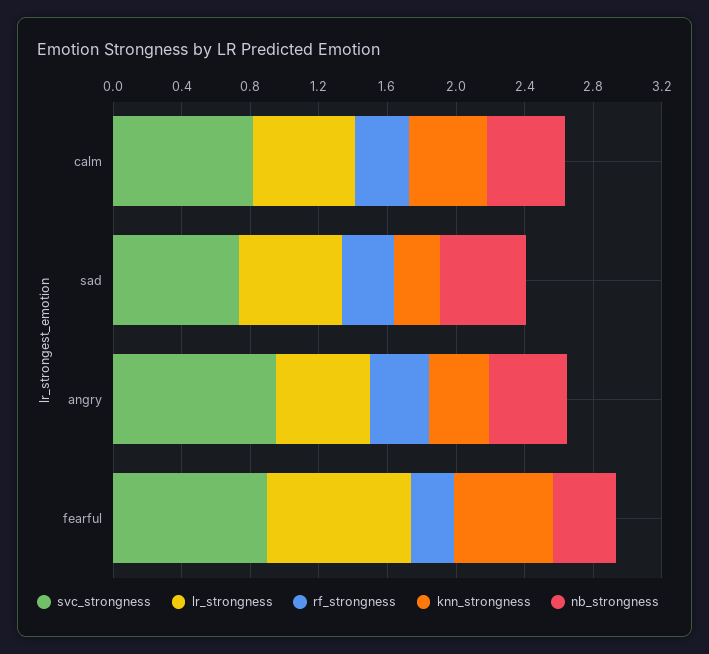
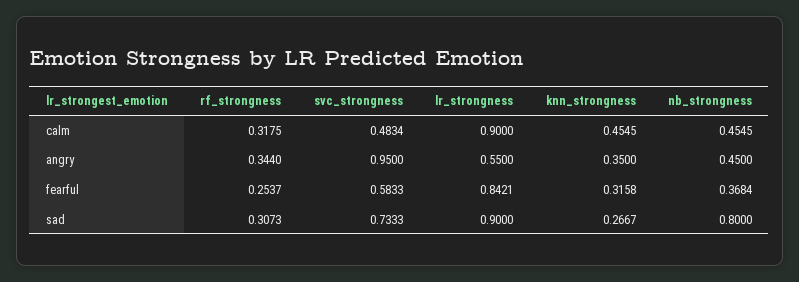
  {
    "svc_strongness": {
-     "calm": 0.8,
+     "calm": 0.4834,
      "sad": 0.7333,
      "angry": 0.95,
-     "fearful": 0.9
+     "fearful": 0.5833
    },
    "lr_strongness": {
-     "calm": 0.6,
+     "calm": 0.9,
-     "sad": 0.6,
+     "sad": 0.9,
      "angry": 0.55,
      "fearful": 0.8421
    },
    "rf_strongness": {
      "calm": 0.3175,
      "sad": 0.3073,
      "angry": 0.344,
      "fearful": 0.2537
    },
    "knn_strongness": {
      "calm": 0.4545,
      "sad": 0.2667,
      "angry": 0.35,
-     "fearful": 0.6
+     "fearful": 0.3158
    },
    "nb_strongness": {
      "calm": 0.4545,
-     "sad": 0.5,
+     "sad": 0.8,
      "angry": 0.45,
      "fearful": 0.3684
    }
  }

